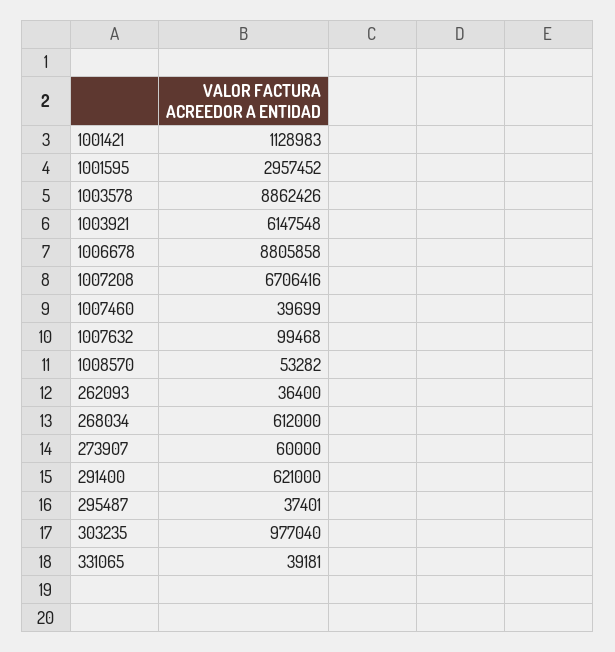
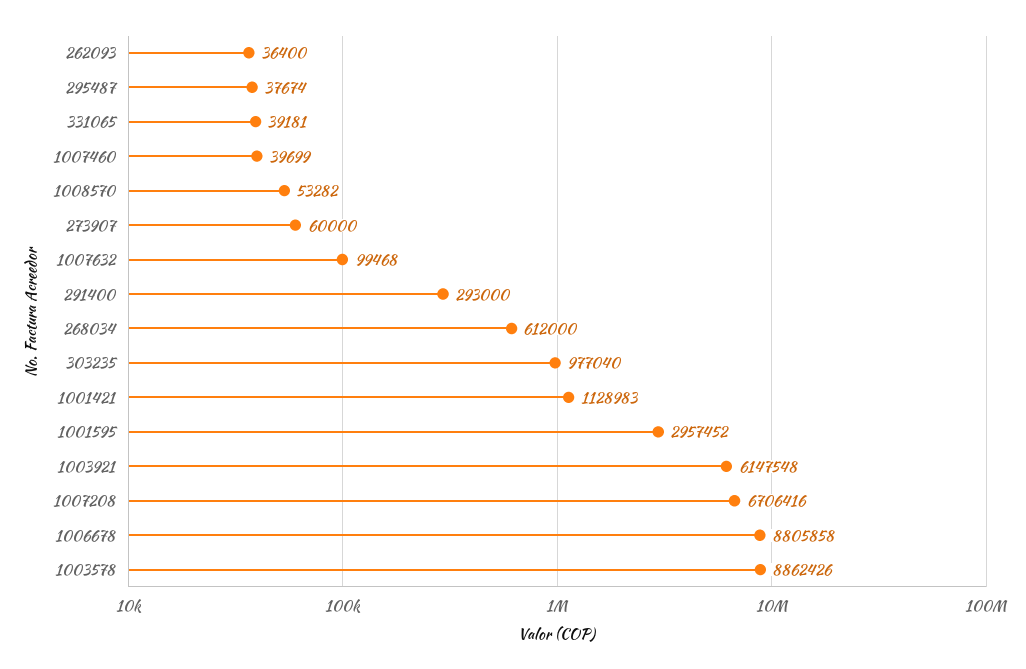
  {
    "1001421": 1128983,
    "1001595": 2957452,
    "1003578": 8862426,
    "1003921": 6147548,
    "1006678": 8805858,
    "1007208": 6706416,
    "1007460": 39699,
    "1007632": 99468,
    "1008570": 53282,
    "262093": 36400,
    "268034": 612000,
    "273907": 60000,
-   "291400": 621000,
+   "291400": 293000,
-   "295487": 37401,
+   "295487": 37674,
    "303235": 977040,
    "331065": 39181
  }

